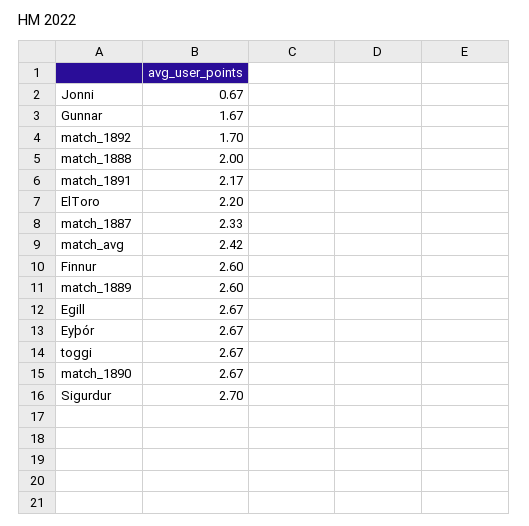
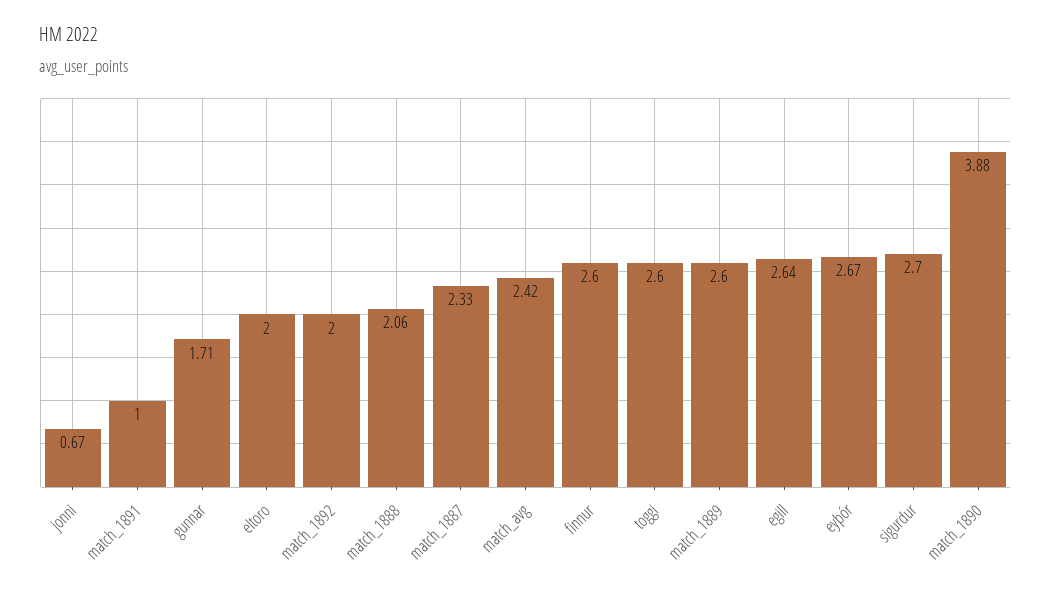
  {
    "Jonni": 0.67,
-   "Gunnar": 1.67,
+   "Gunnar": 1.71,
-   "match_1892": 1.7,
+   "match_1892": 2,
-   "match_1888": 2,
+   "match_1888": 2.06,
-   "match_1891": 2.17,
+   "match_1891": 1,
-   "ElToro": 2.2,
+   "ElToro": 2,
    "match_1887": 2.33,
    "match_avg": 2.42,
    "Finnur": 2.6,
    "match_1889": 2.6,
-   "Egill": 2.67,
+   "Egill": 2.64,
    "Eyþór": 2.67,
-   "toggi": 2.67,
+   "toggi": 2.6,
-   "match_1890": 2.67,
+   "match_1890": 3.88,
    "Sigurdur": 2.7
  }

